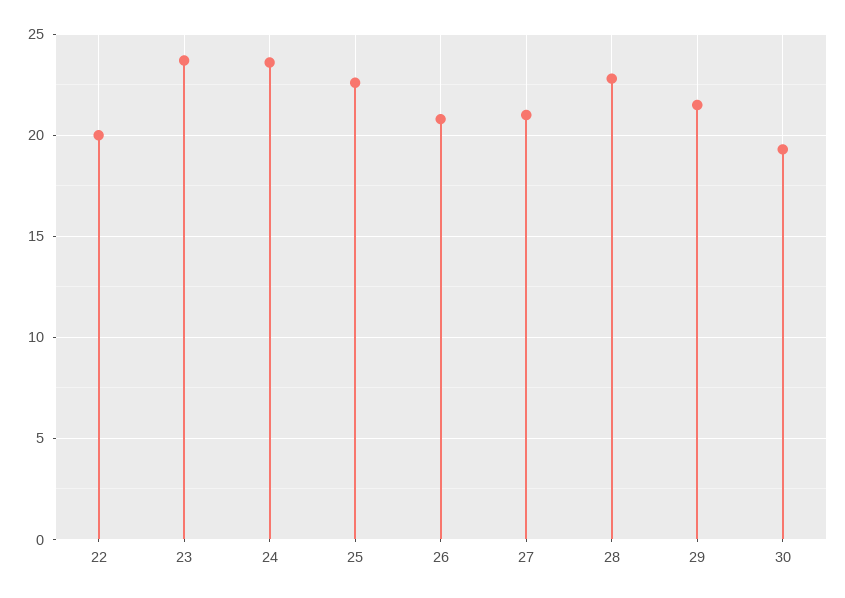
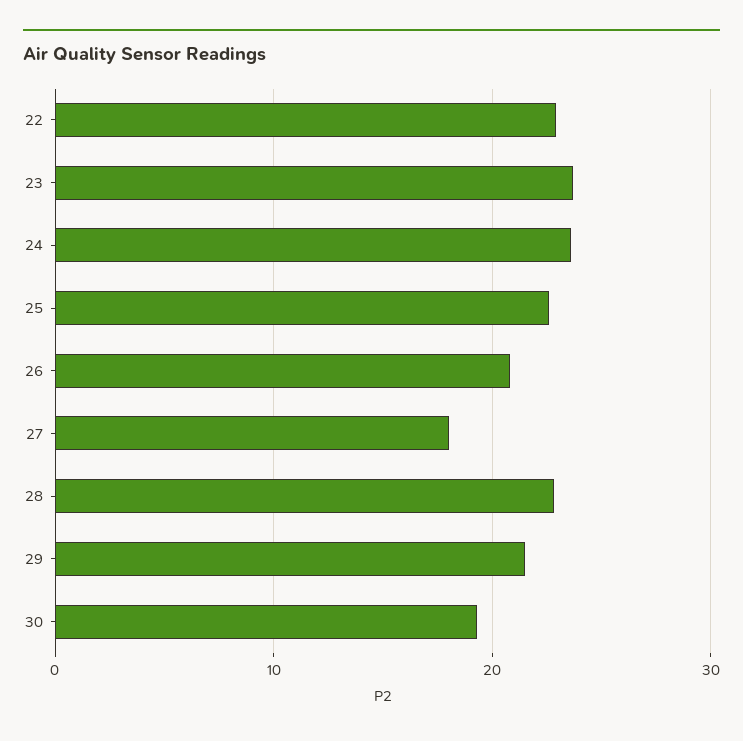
  {
-   "22": 20,
+   "22": 23,
    "23": 23.5,
    "24": 23.5,
    "25": 22.5,
    "26": 21,
-   "27": 21,
+   "27": 18,
    "28": 23,
    "29": 21.5,
    "30": 19.5
  }

